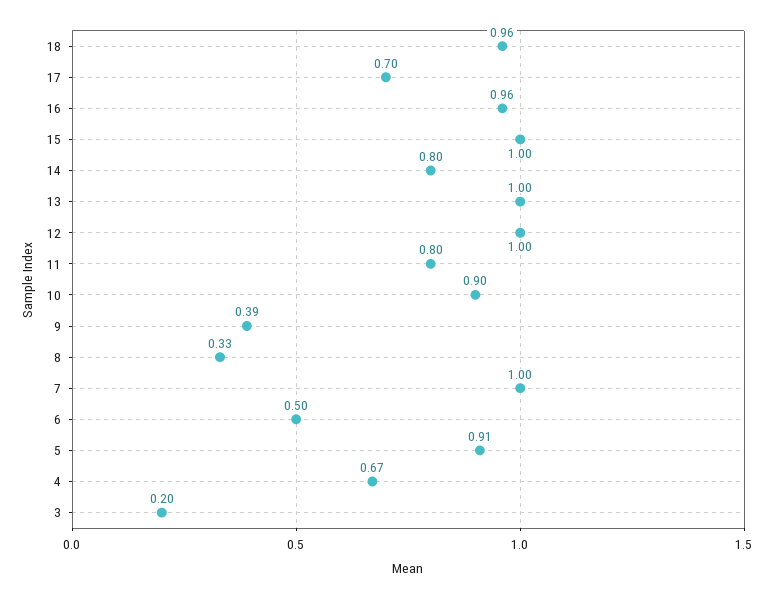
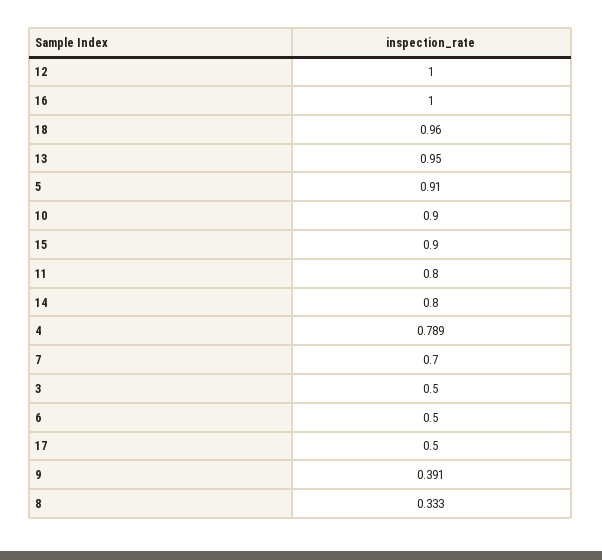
  {
    "18": 0.96,
-   "17": 0.7,
+   "17": 0.5,
-   "16": 0.96,
+   "16": 1,
-   "15": 1,
+   "15": 0.9,
    "14": 0.8,
-   "13": 1,
+   "13": 0.95,
    "12": 1,
    "11": 0.8,
    "10": 0.9,
    "9": 0.391,
    "8": 0.333,
-   "7": 1,
+   "7": 0.7,
    "6": 0.5,
    "5": 0.91,
-   "4": 0.67,
+   "4": 0.789,
-   "3": 0.2
+   "3": 0.5
  }

